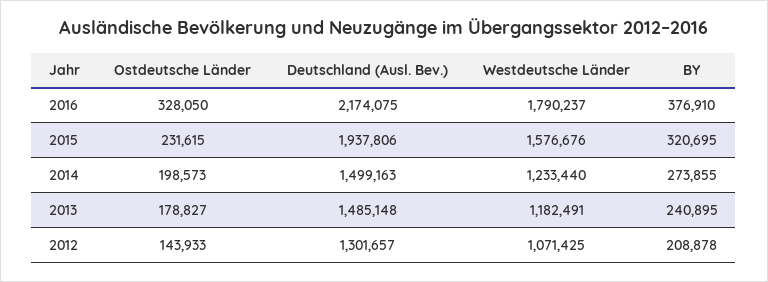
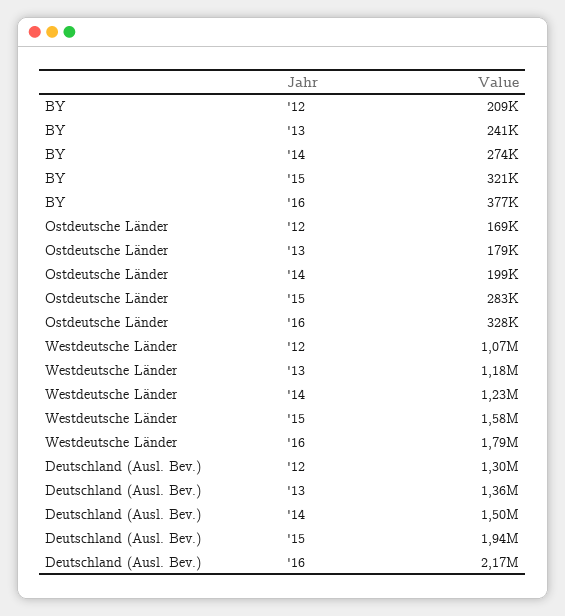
  {
    "Ostdeutsche Länder": {
      "2016": 328050,
-     "2015": 231615,
+     "2015": 283000,
      "2014": 198573,
      "2013": 178827,
-     "2012": 143933
+     "2012": 169000
    },
    "Deutschland (Ausl. Bev.)": {
      "2016": 2174075,
      "2015": 1937806,
      "2014": 1499163,
-     "2013": 1485148,
+     "2013": 1360000,
      "2012": 1301657
    },
    "Westdeutsche Länder": {
      "2016": 1790237,
      "2015": 1576676,
      "2014": 1233440,
      "2013": 1182491,
      "2012": 1071425
    },
    "BY": {
      "2016": 376910,
      "2015": 320695,
      "2014": 273855,
      "2013": 240895,
      "2012": 208878
    }
  }

